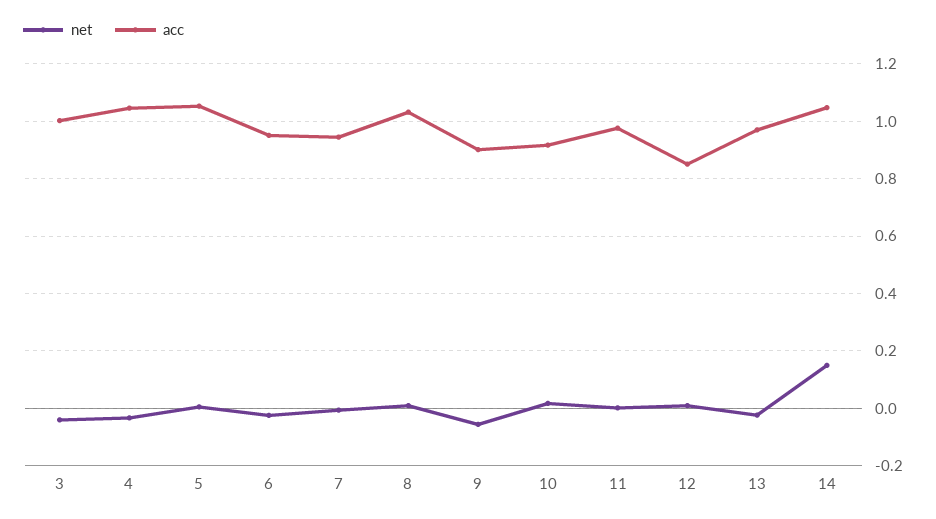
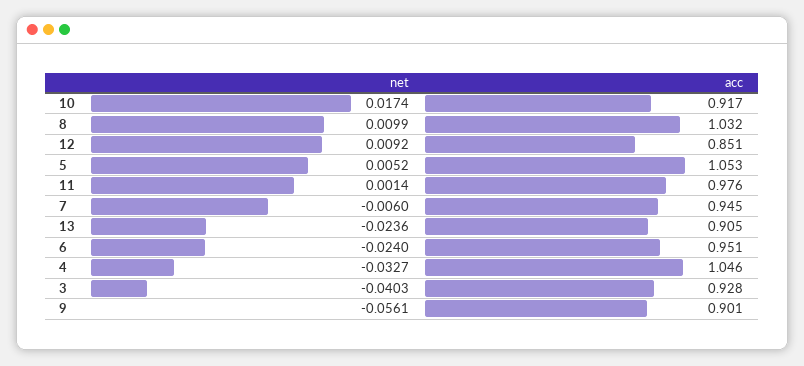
  {
    "net": {
      "3": -0.0403,
      "4": -0.0327,
      "5": 0.0052,
      "6": -0.024,
      "7": -0.006,
      "8": 0.0099,
      "9": -0.0561,
      "10": 0.0174,
      "11": 0.0014,
      "12": 0.0092,
-     "13": -0.0236,
+     "13": -0.0236
-     "14": 0.15
    },
    "acc": {
-     "3": 1,
+     "3": 0.928,
      "4": 1.046,
      "5": 1.053,
      "6": 0.951,
      "7": 0.945,
      "8": 1.032,
      "9": 0.901,
      "10": 0.917,
      "11": 0.976,
      "12": 0.851,
-     "13": 0.975,
+     "13": 0.905
-     "14": 1.05
    }
  }

